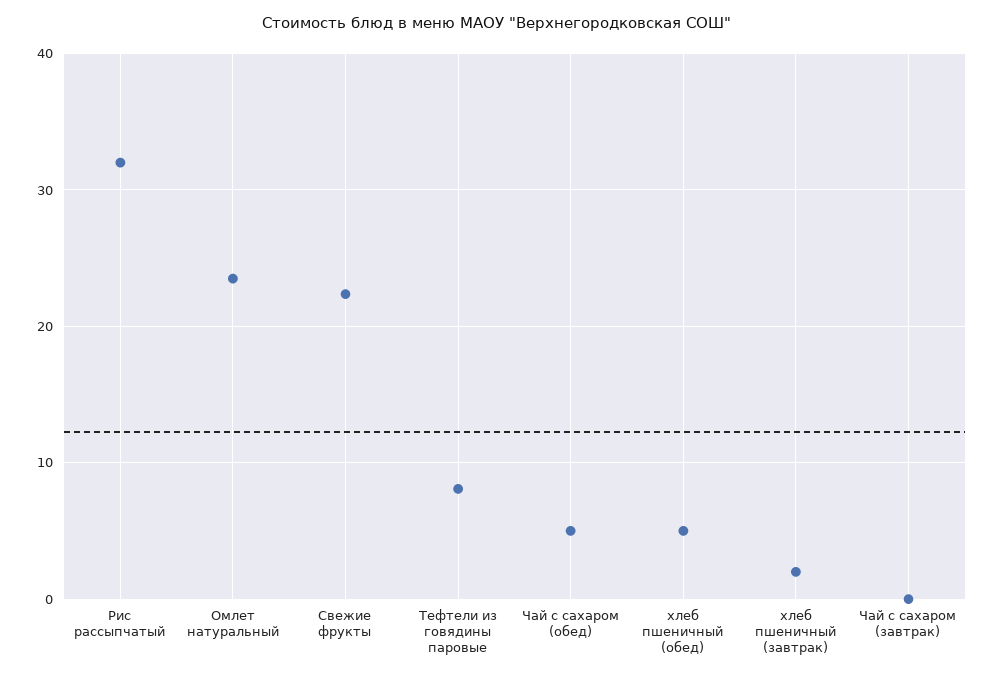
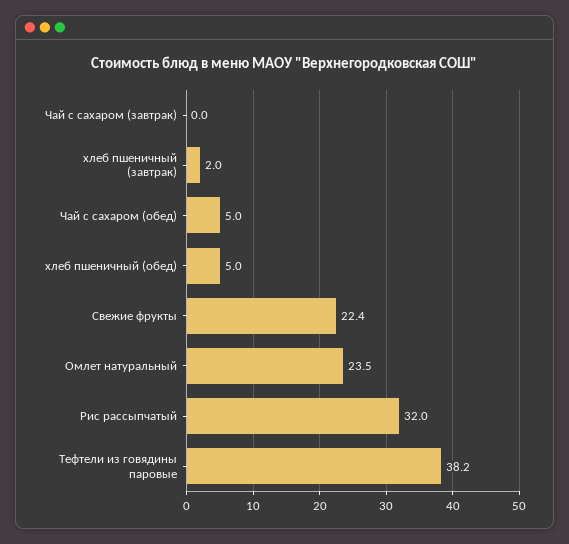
  {
    "Рис рассыпчатый": 32,
    "Омлет натуральный": 23.5,
    "Свежие фрукты": 22.4,
-   "Тефтели из говядины паровые": 8,
+   "Тефтели из говядины паровые": 38.2,
    "Чай с сахаром (обед)": 5,
    "хлеб пшеничный (обед)": 5,
    "хлеб пшеничный (завтрак)": 2,
    "Чай с сахаром (завтрак)": 0
  }

